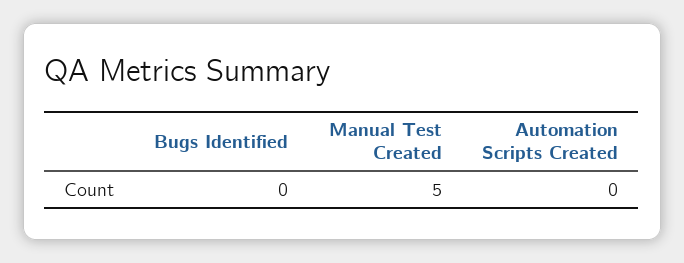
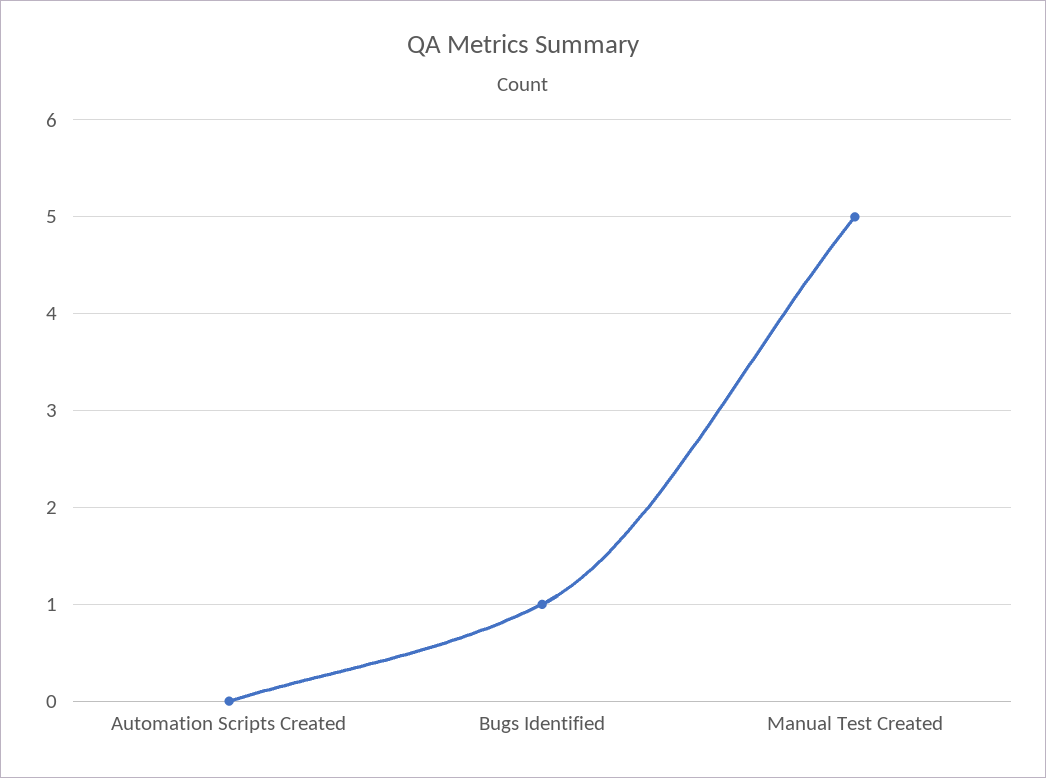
  {
-   "Bugs Identified": 0,
+   "Bugs Identified": 1,
    "Manual Test Created": 5,
    "Automation Scripts Created": 0
  }

